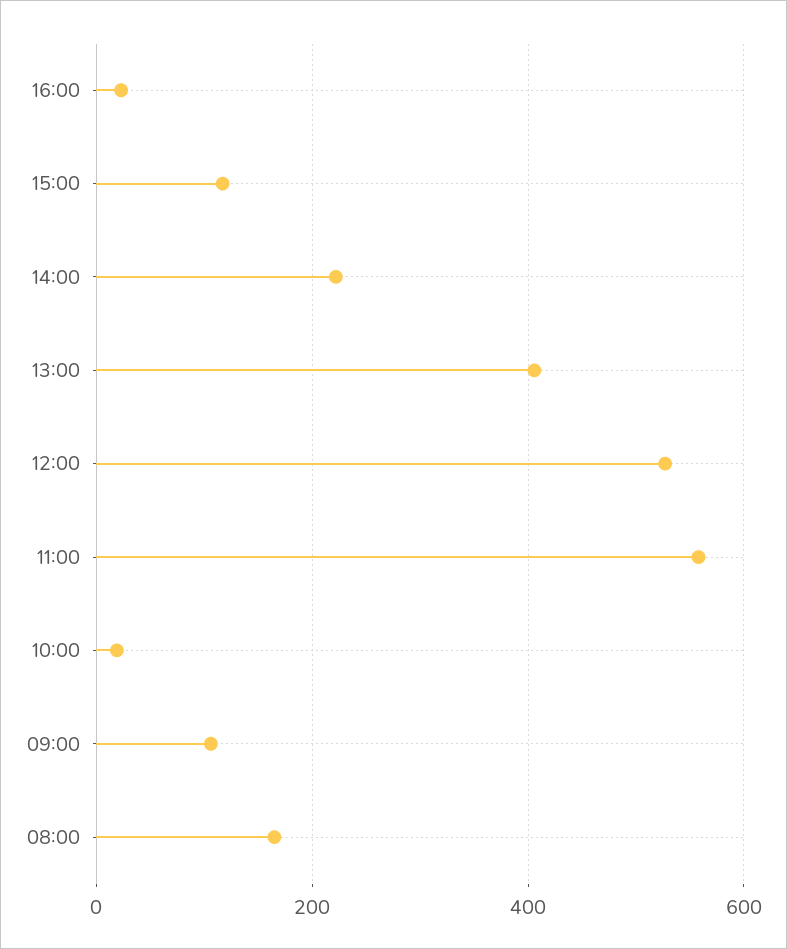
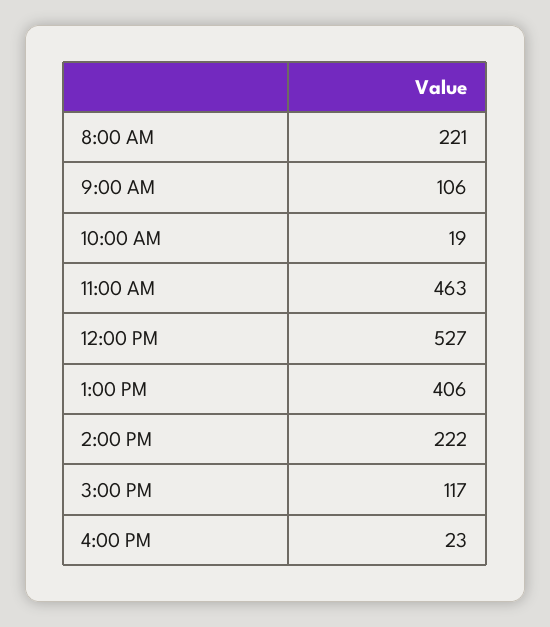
  {
    "16:00": 23,
    "15:00": 117,
    "14:00": 222,
    "13:00": 406,
    "12:00": 527,
-   "11:00": 560,
+   "11:00": 463,
    "10:00": 19,
    "09:00": 106,
-   "08:00": 160
+   "08:00": 221
  }

